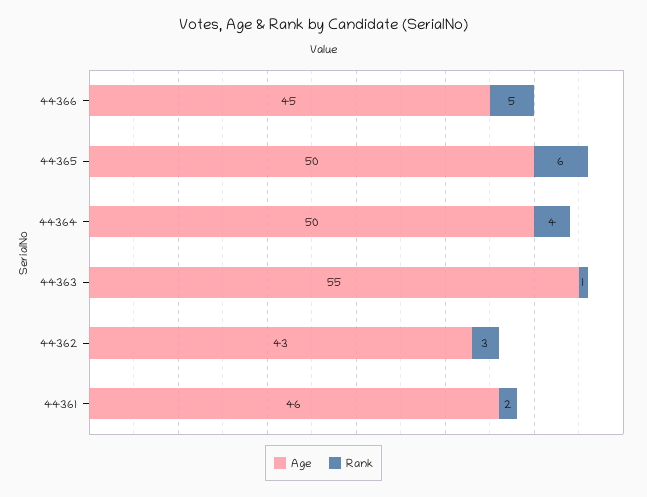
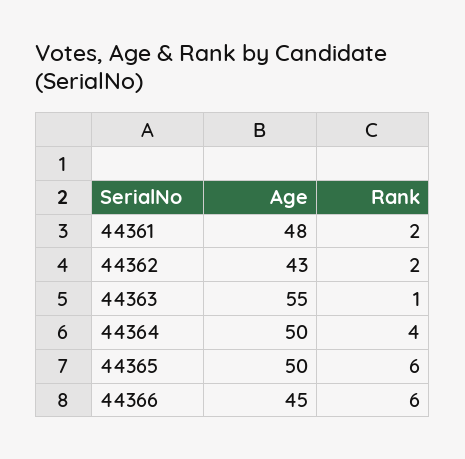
  {
    "Age": {
      "44366": 45,
      "44365": 50,
      "44364": 50,
      "44363": 55,
      "44362": 43,
-     "44361": 46
+     "44361": 48
    },
    "Rank": {
-     "44366": 5,
+     "44366": 6,
      "44365": 6,
      "44364": 4,
      "44363": 1,
-     "44362": 3,
+     "44362": 2,
      "44361": 2
    }
  }

